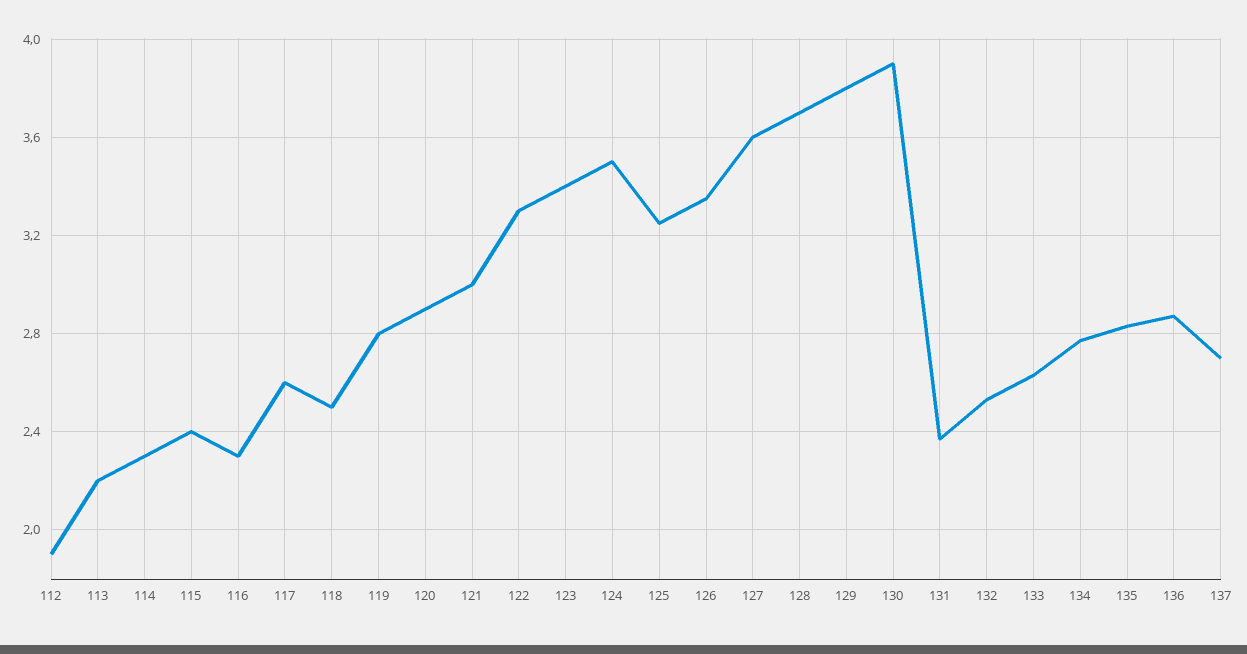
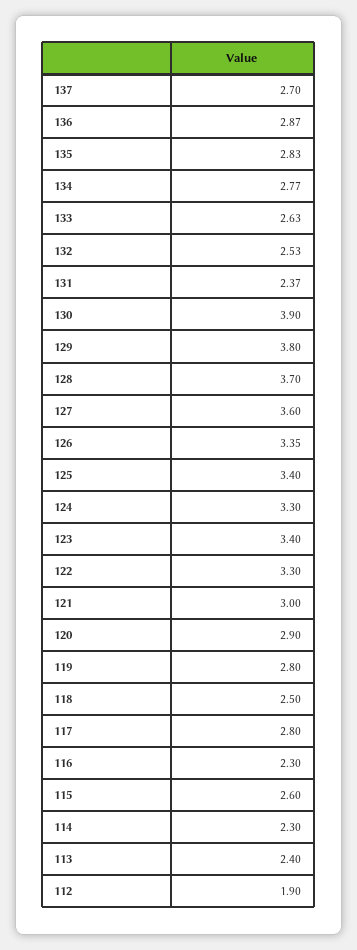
  {
    "112": 1.9,
-   "113": 2.2,
+   "113": 2.4,
    "114": 2.3,
-   "115": 2.4,
+   "115": 2.6,
    "116": 2.3,
-   "117": 2.6,
+   "117": 2.8,
    "118": 2.5,
    "119": 2.8,
    "120": 2.9,
    "121": 3,
    "122": 3.3,
    "123": 3.4,
-   "124": 3.5,
+   "124": 3.3,
-   "125": 3.25,
+   "125": 3.4,
    "126": 3.35,
    "127": 3.6,
    "128": 3.7,
    "129": 3.8,
    "130": 3.9,
    "131": 2.37,
    "132": 2.53,
    "133": 2.63,
    "134": 2.77,
    "135": 2.83,
    "136": 2.87,
    "137": 2.7
  }

